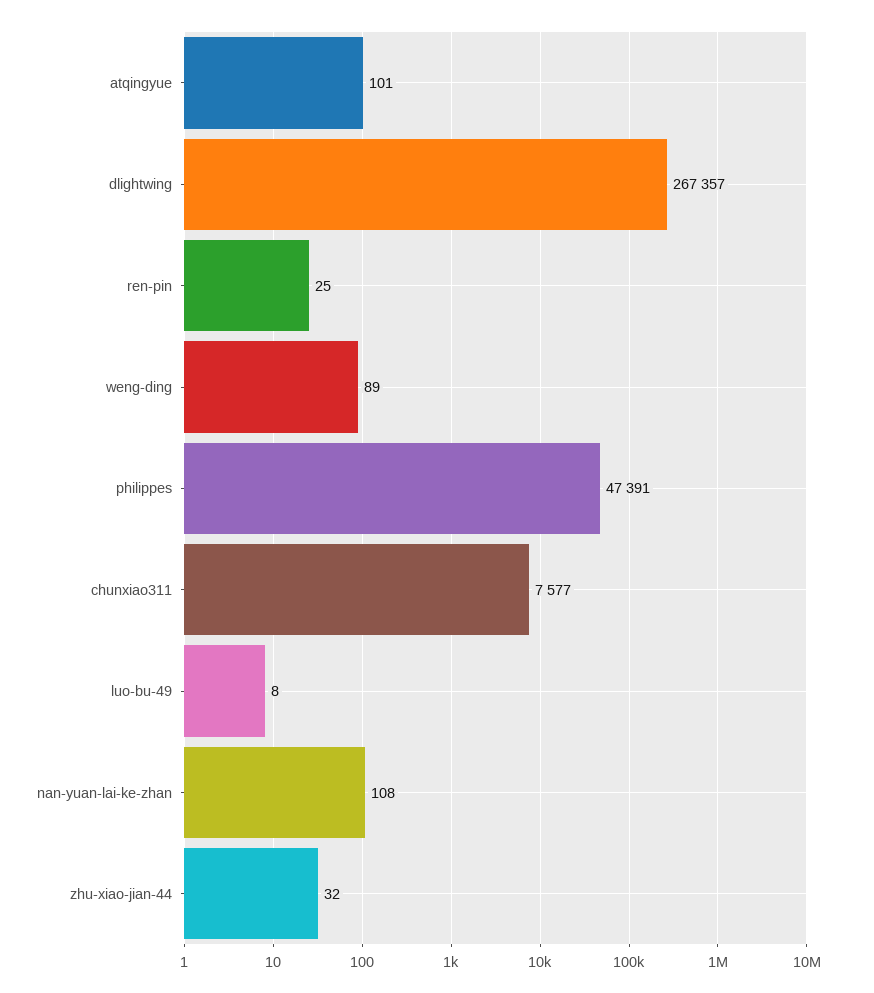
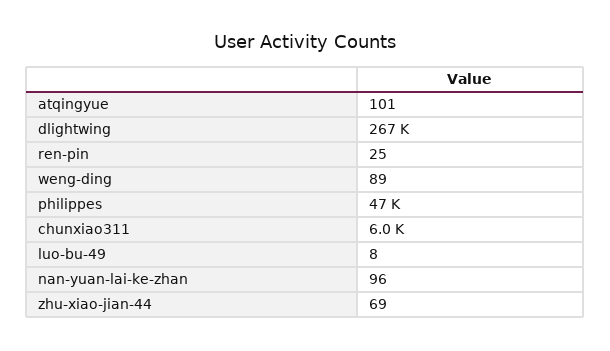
  {
    "atqingyue": 101,
    "dlightwing": 267357,
    "ren-pin": 25,
    "weng-ding": 89,
    "philippes": 47391,
-   "chunxiao311": 7577,
+   "chunxiao311": 6000,
    "luo-bu-49": 8,
-   "nan-yuan-lai-ke-zhan": 108,
+   "nan-yuan-lai-ke-zhan": 96,
-   "zhu-xiao-jian-44": 32
+   "zhu-xiao-jian-44": 69
  }

